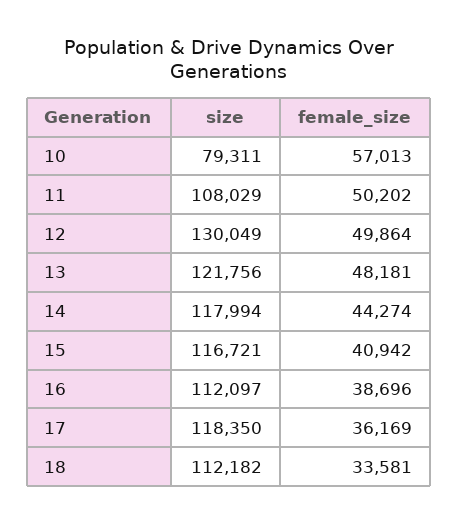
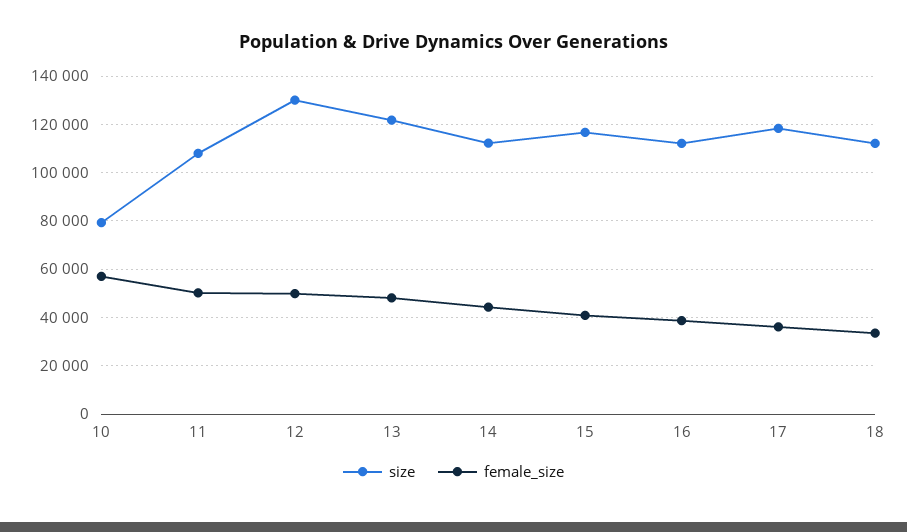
  {
    "size": {
      "10": 79311,
      "11": 108029,
      "12": 130049,
      "13": 121756,
-     "14": 117994,
+     "14": 112500,
      "15": 116721,
      "16": 112097,
      "17": 118350,
      "18": 112182
    },
    "female_size": {
      "10": 57013,
      "11": 50202,
      "12": 49864,
      "13": 48181,
      "14": 44274,
      "15": 40942,
      "16": 38696,
      "17": 36169,
      "18": 33581
    }
  }

